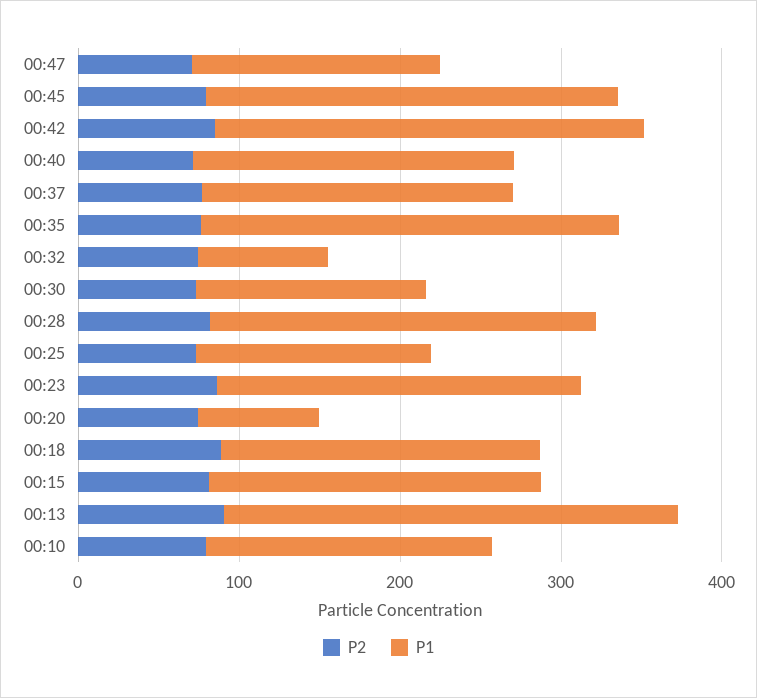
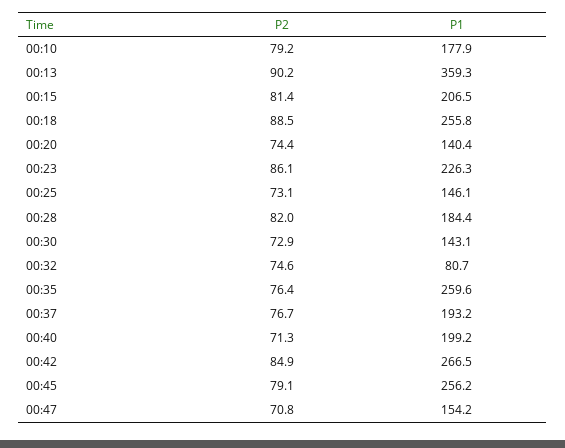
  {
    "P2": {
      "00:47": 70.8,
      "00:45": 79.1,
      "00:42": 84.9,
      "00:40": 71.3,
      "00:37": 76.7,
      "00:35": 76.4,
      "00:32": 74.6,
      "00:30": 72.9,
      "00:28": 82,
      "00:25": 73.1,
      "00:23": 86.1,
      "00:20": 74.4,
      "00:18": 88.5,
      "00:15": 81.4,
      "00:13": 90.2,
      "00:10": 79.2
    },
    "P1": {
      "00:47": 154.2,
      "00:45": 256.2,
      "00:42": 266.5,
      "00:40": 199.2,
      "00:37": 193.2,
      "00:35": 259.6,
      "00:32": 80.7,
      "00:30": 143.1,
-     "00:28": 240,
+     "00:28": 184.4,
      "00:25": 146.1,
      "00:23": 226.3,
-     "00:20": 80,
+     "00:20": 140.4,
-     "00:18": 200,
+     "00:18": 255.8,
      "00:15": 206.5,
-     "00:13": 280,
+     "00:13": 359.3,
      "00:10": 177.9
    }
  }

